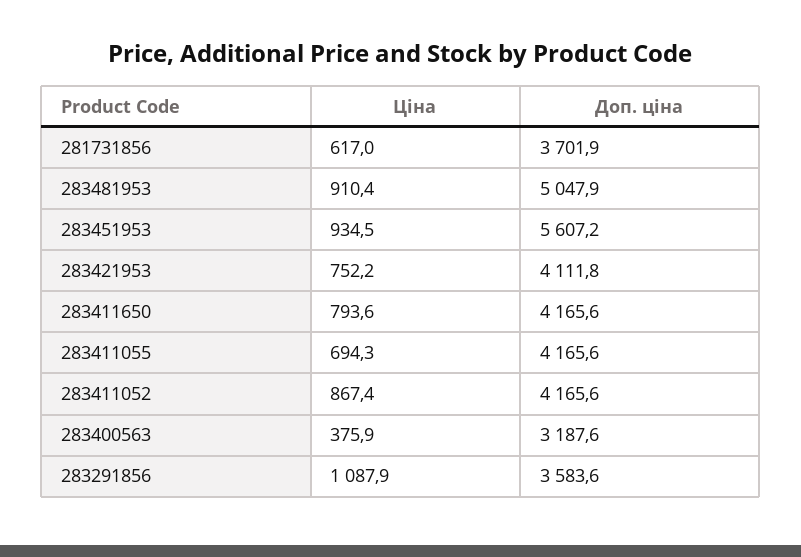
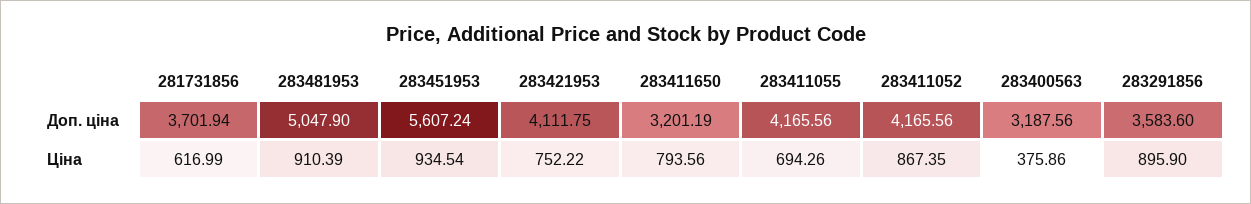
  {
    "Ціна": {
      "281731856": 616.99,
      "283481953": 910.39,
      "283451953": 934.54,
      "283421953": 752.22,
      "283411650": 793.56,
      "283411055": 694.26,
      "283411052": 867.35,
      "283400563": 375.86,
-     "283291856": 1087.9
+     "283291856": 895.9
    },
    "Доп. ціна": {
      "281731856": 3701.94,
      "283481953": 5047.9,
      "283451953": 5607.24,
      "283421953": 4111.75,
-     "283411650": 4165.6,
+     "283411650": 3201.19,
      "283411055": 4165.56,
      "283411052": 4165.56,
      "283400563": 3187.56,
      "283291856": 3583.6
    }
  }

